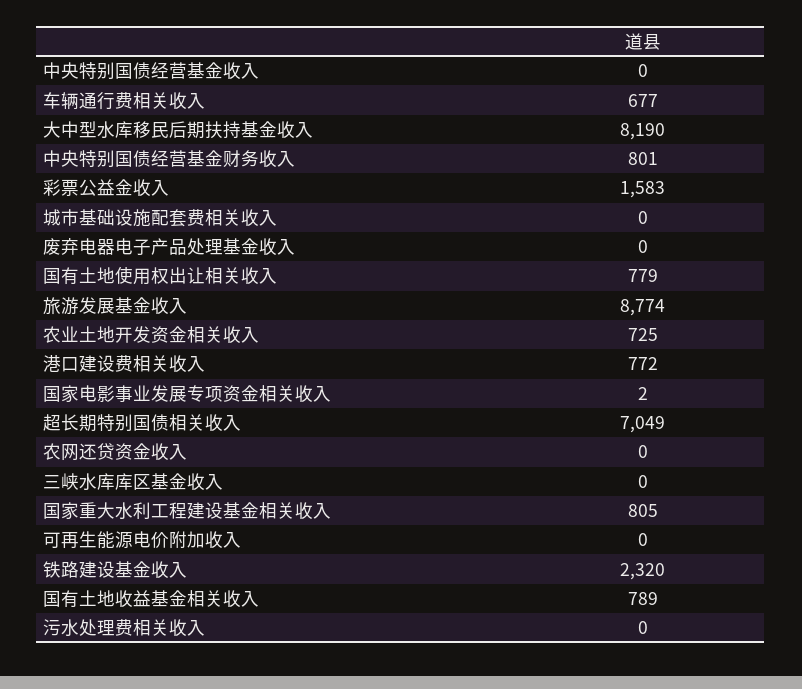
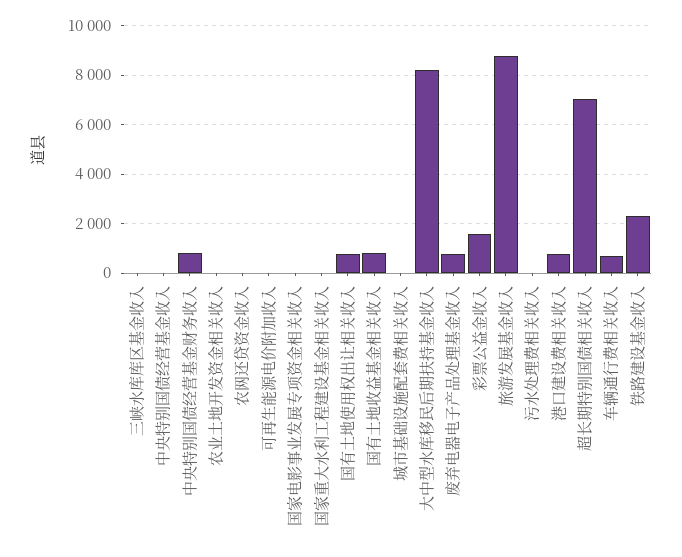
  {
    "中央特别国债经营基金收入": 0,
    "车辆通行费相关收入": 677,
    "大中型水库移民后期扶持基金收入": 8190,
    "中央特别国债经营基金财务收入": 801,
    "彩票公益金收入": 1583,
    "城市基础设施配套费相关收入": 0,
-   "废弃电器电子产品处理基金收入": 0,
+   "废弃电器电子产品处理基金收入": 750,
    "国有土地使用权出让相关收入": 779,
    "旅游发展基金收入": 8774,
-   "农业土地开发资金相关收入": 725,
+   "农业土地开发资金相关收入": 0,
    "港口建设费相关收入": 772,
    "国家电影事业发展专项资金相关收入": 2,
    "超长期特别国债相关收入": 7049,
    "农网还贷资金收入": 0,
    "三峡水库库区基金收入": 0,
-   "国家重大水利工程建设基金相关收入": 805,
+   "国家重大水利工程建设基金相关收入": 0,
    "可再生能源电价附加收入": 0,
    "铁路建设基金收入": 2320,
    "国有土地收益基金相关收入": 789,
    "污水处理费相关收入": 0
  }

